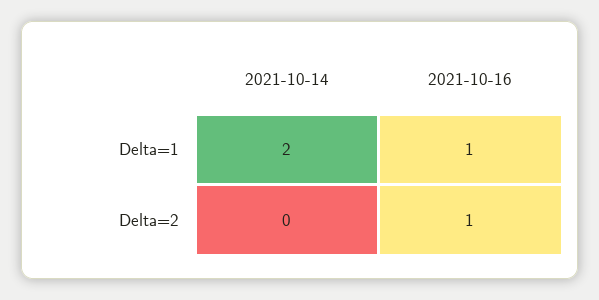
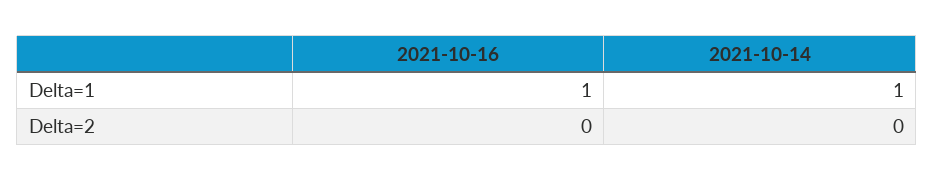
  {
    "2021-10-14": {
-     "Delta=1": 2,
+     "Delta=1": 1,
      "Delta=2": 0
    },
    "2021-10-16": {
      "Delta=1": 1,
-     "Delta=2": 1
+     "Delta=2": 0
    }
  }

